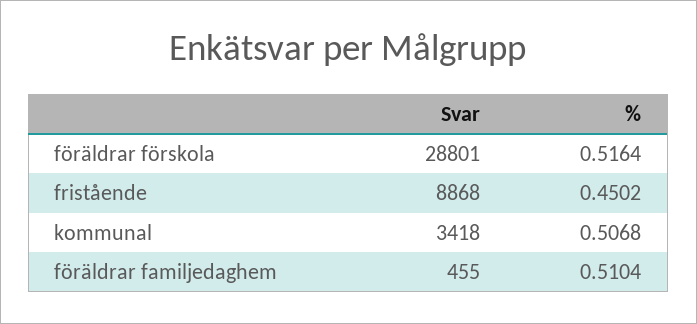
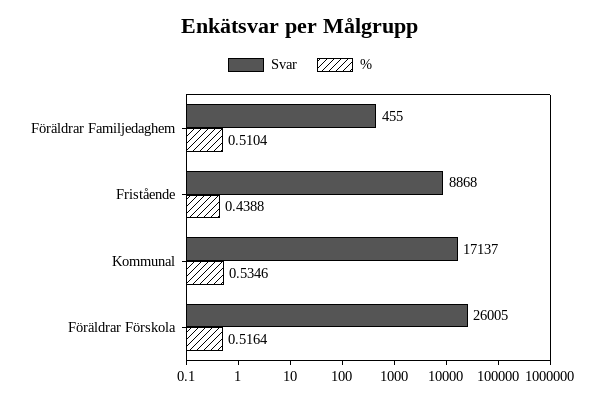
  {
    "Svar": {
-     "föräldrar förskola": 28801,
+     "föräldrar förskola": 26005,
      "fristående": 8868,
-     "kommunal": 3418,
+     "kommunal": 17137,
      "föräldrar familjedaghem": 455
    },
    "%": {
      "föräldrar förskola": 0.5164,
-     "fristående": 0.4502,
+     "fristående": 0.4388,
-     "kommunal": 0.5068,
+     "kommunal": 0.5346,
      "föräldrar familjedaghem": 0.5104
    }
  }

